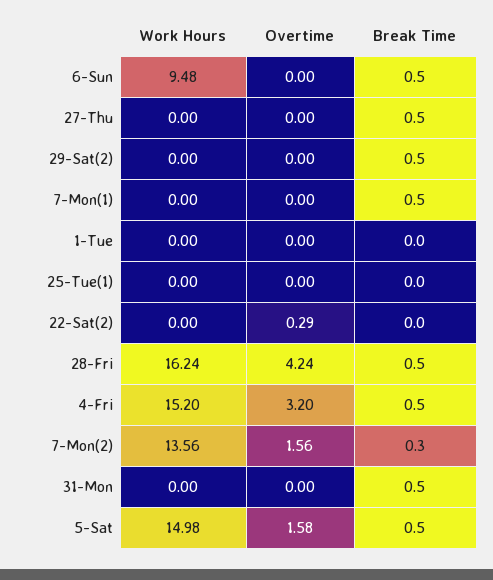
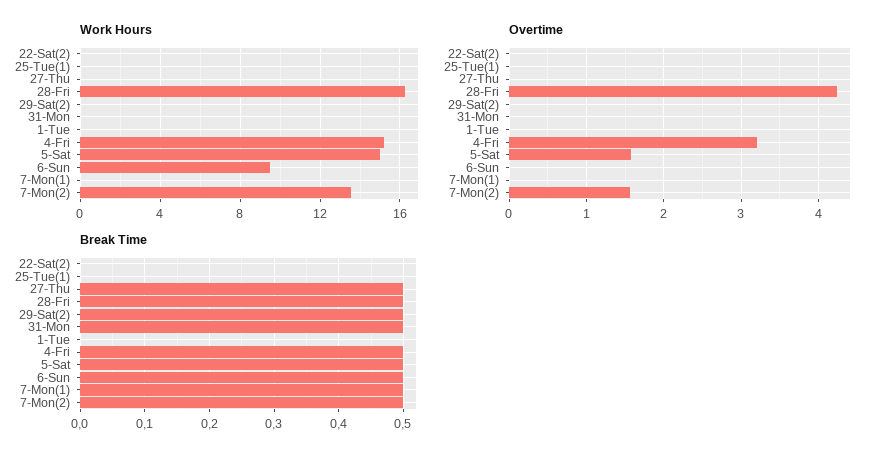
  {
    "Work Hours": {
      "6-Sun": 9.48,
      "27-Thu": 0,
      "29-Sat(2)": 0,
      "7-Mon(1)": 0,
      "1-Tue": 0,
      "25-Tue(1)": 0,
      "22-Sat(2)": 0,
      "28-Fri": 16.24,
      "4-Fri": 15.2,
      "7-Mon(2)": 13.56,
      "31-Mon": 0,
      "5-Sat": 14.98
    },
    "Overtime": {
      "6-Sun": 0,
      "27-Thu": 0,
      "29-Sat(2)": 0,
      "7-Mon(1)": 0,
      "1-Tue": 0,
      "25-Tue(1)": 0,
-     "22-Sat(2)": 0.29,
+     "22-Sat(2)": 0,
      "28-Fri": 4.24,
      "4-Fri": 3.2,
      "7-Mon(2)": 1.56,
      "31-Mon": 0,
      "5-Sat": 1.58
    },
    "Break Time": {
      "6-Sun": 0.5,
      "27-Thu": 0.5,
      "29-Sat(2)": 0.5,
      "7-Mon(1)": 0.5,
      "1-Tue": 0,
      "25-Tue(1)": 0,
      "22-Sat(2)": 0,
      "28-Fri": 0.5,
      "4-Fri": 0.5,
-     "7-Mon(2)": 0.3,
+     "7-Mon(2)": 0.5,
      "31-Mon": 0.5,
      "5-Sat": 0.5
    }
  }

